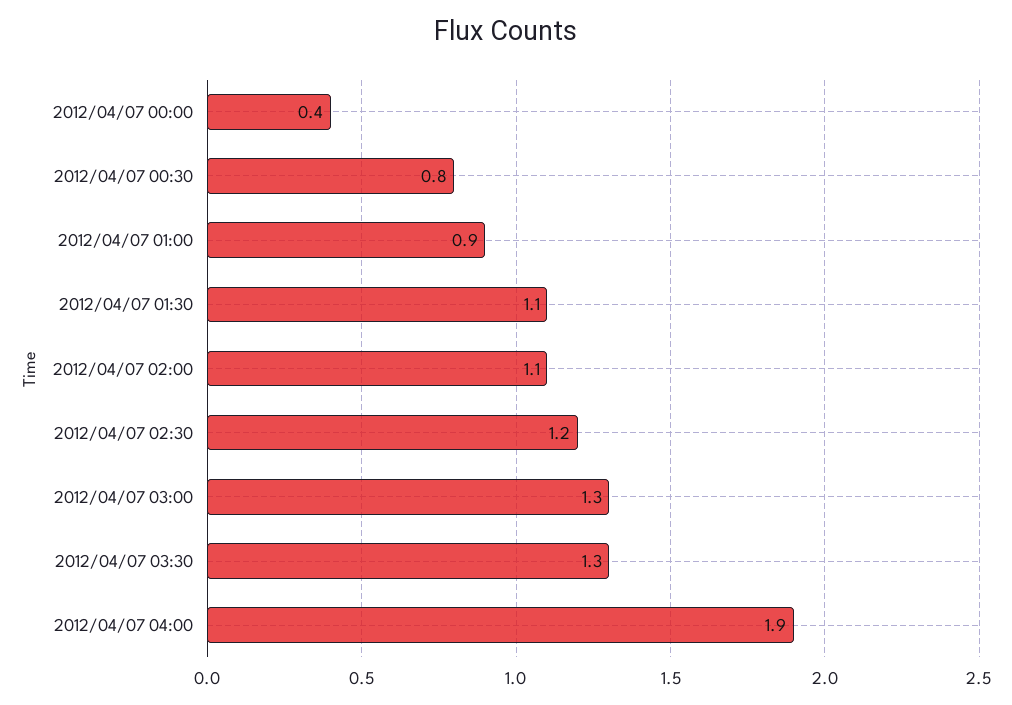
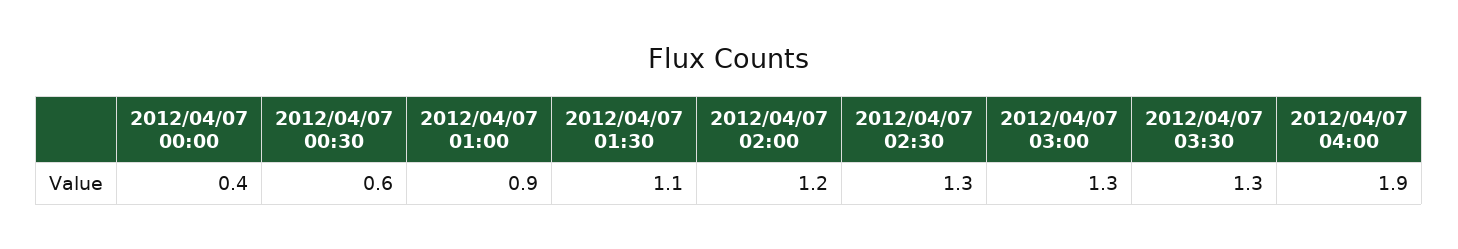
  {
    "2012/04/07 00:00": 0.4,
-   "2012/04/07 00:30": 0.8,
+   "2012/04/07 00:30": 0.6,
    "2012/04/07 01:00": 0.9,
    "2012/04/07 01:30": 1.1,
-   "2012/04/07 02:00": 1.1,
+   "2012/04/07 02:00": 1.2,
-   "2012/04/07 02:30": 1.2,
+   "2012/04/07 02:30": 1.3,
    "2012/04/07 03:00": 1.3,
    "2012/04/07 03:30": 1.3,
    "2012/04/07 04:00": 1.9
  }

